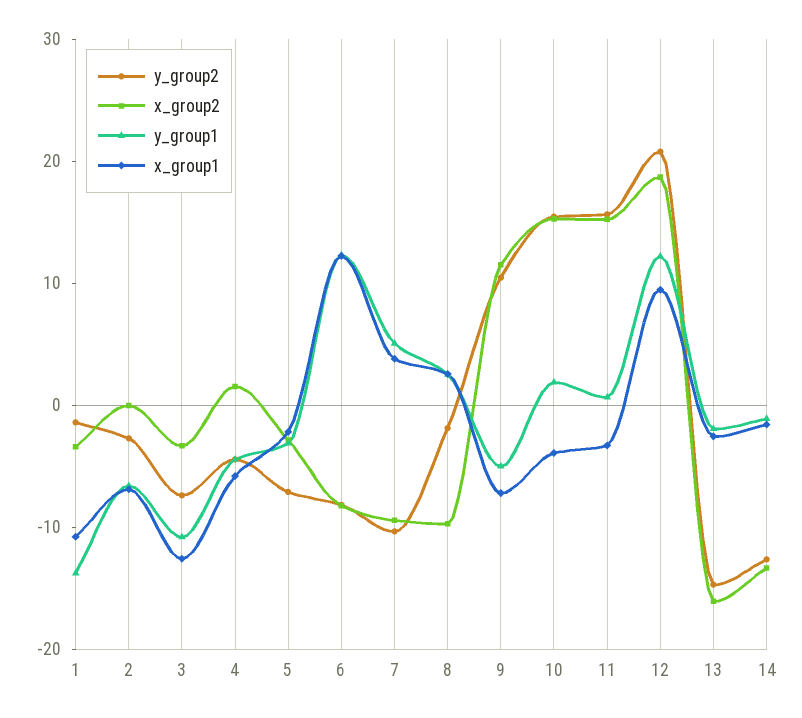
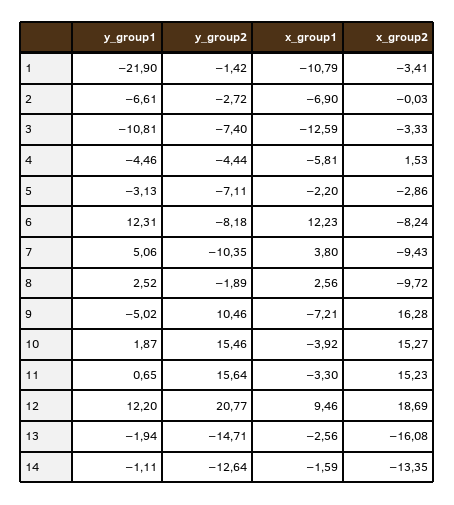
  {
    "y_group2": {
      "1": -1.42,
      "2": -2.72,
      "3": -7.4,
      "4": -4.44,
      "5": -7.11,
      "6": -8.18,
      "7": -10.35,
      "8": -1.89,
      "9": 10.46,
      "10": 15.46,
      "11": 15.64,
      "12": 20.77,
      "13": -14.71,
      "14": -12.64
    },
    "x_group2": {
      "1": -3.41,
      "2": -0.03,
      "3": -3.33,
      "4": 1.53,
      "5": -2.86,
      "6": -8.24,
      "7": -9.43,
      "8": -9.72,
-     "9": 12,
+     "9": 16.28,
      "10": 15.27,
      "11": 15.23,
      "12": 18.69,
      "13": -16.08,
      "14": -13.35
    },
    "y_group1": {
-     "1": -14,
+     "1": -21.9,
      "2": -6.61,
      "3": -10.81,
      "4": -4.46,
      "5": -3.13,
      "6": 12.31,
      "7": 5.06,
      "8": 2.52,
      "9": -5.02,
      "10": 1.87,
      "11": 0.65,
      "12": 12.2,
      "13": -1.94,
      "14": -1.11
    },
    "x_group1": {
      "1": -10.79,
      "2": -6.9,
      "3": -12.59,
      "4": -5.81,
      "5": -2.2,
      "6": 12.23,
      "7": 3.8,
      "8": 2.56,
      "9": -7.21,
      "10": -3.92,
      "11": -3.3,
      "12": 9.46,
      "13": -2.56,
      "14": -1.59
    }
  }

